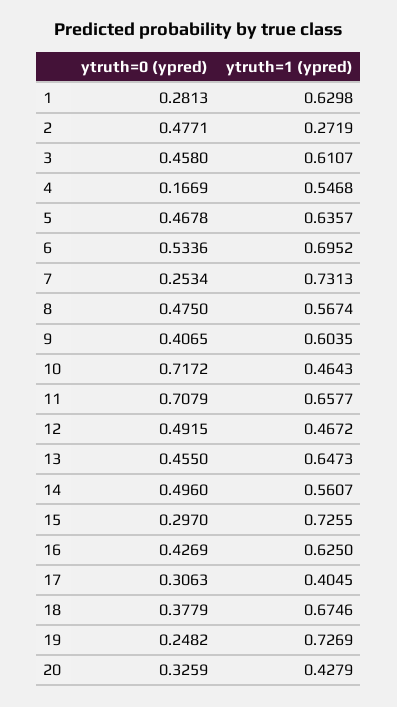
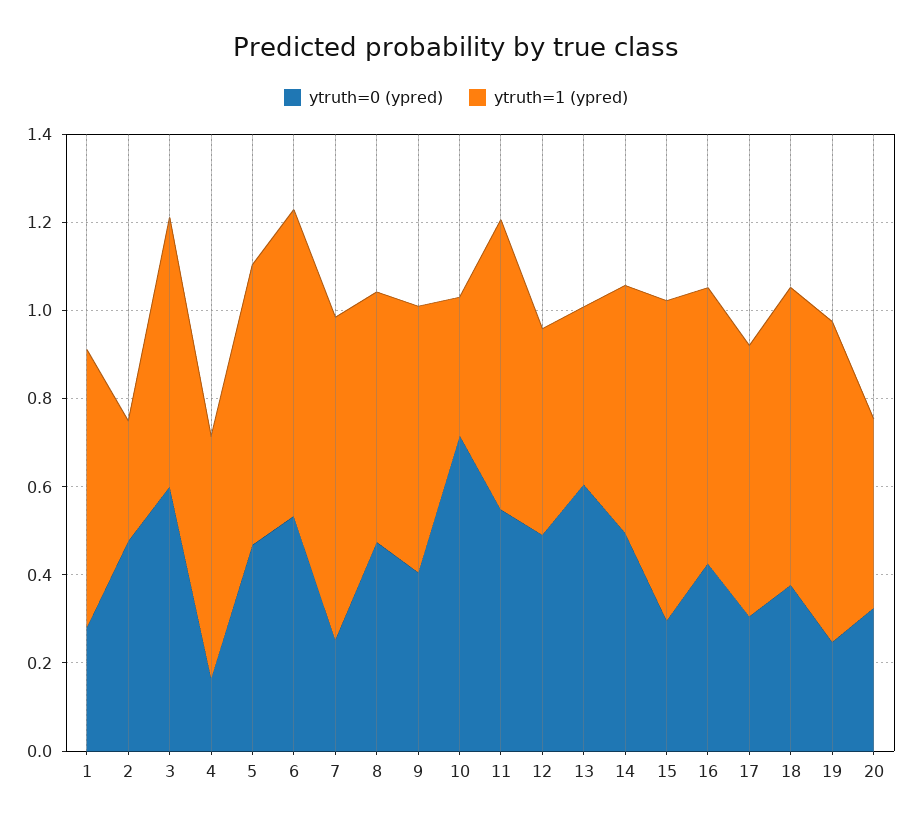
  {
    "ytruth=0 (ypred)": {
      "1": 0.2813,
      "2": 0.4771,
-     "3": 0.458,
+     "3": 0.6,
      "4": 0.1669,
      "5": 0.4678,
      "6": 0.5336,
      "7": 0.2534,
      "8": 0.475,
      "9": 0.4065,
      "10": 0.7172,
-     "11": 0.7079,
+     "11": 0.55,
      "12": 0.4915,
-     "13": 0.455,
+     "13": 0.6,
      "14": 0.496,
      "15": 0.297,
      "16": 0.4269,
      "17": 0.3063,
      "18": 0.3779,
      "19": 0.2482,
      "20": 0.3259
    },
    "ytruth=1 (ypred)": {
      "1": 0.6298,
      "2": 0.2719,
      "3": 0.6107,
      "4": 0.5468,
      "5": 0.6357,
      "6": 0.6952,
      "7": 0.7313,
      "8": 0.5674,
      "9": 0.6035,
-     "10": 0.4643,
+     "10": 0.3,
      "11": 0.6577,
      "12": 0.4672,
-     "13": 0.6473,
+     "13": 0.4,
      "14": 0.5607,
      "15": 0.7255,
      "16": 0.625,
-     "17": 0.4045,
+     "17": 0.6,
      "18": 0.6746,
      "19": 0.7269,
      "20": 0.4279
    }
  }

